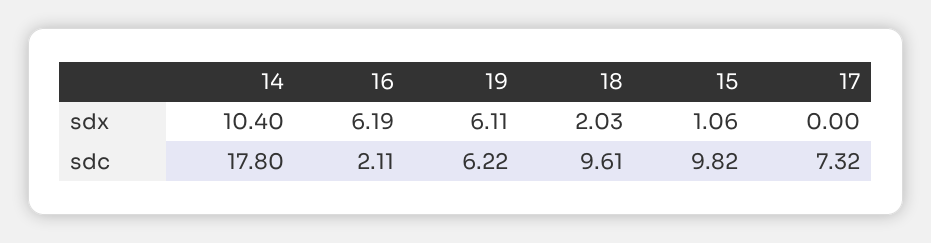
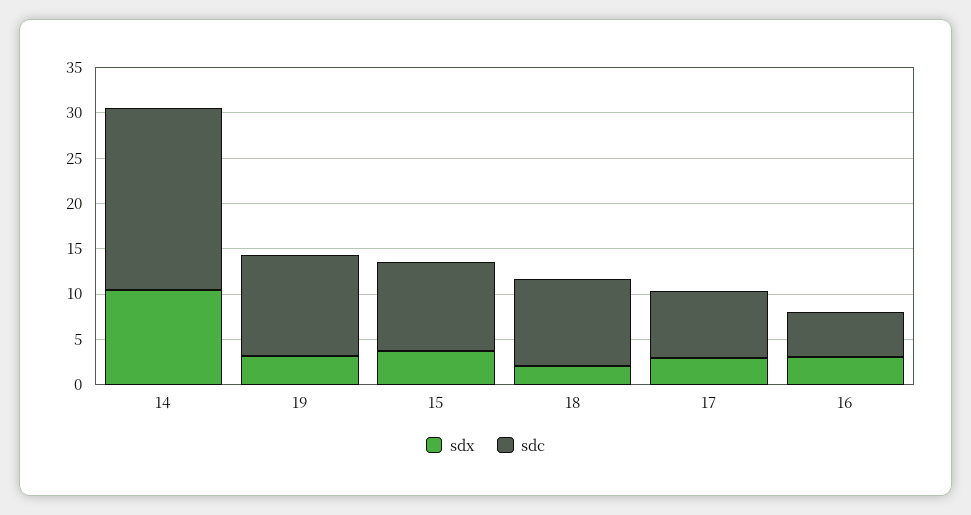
  {
    "sdx": {
      "14": 10.4,
-     "16": 6.19,
+     "16": 3,
-     "19": 6.11,
+     "19": 3,
      "18": 2.03,
-     "15": 1.06,
+     "15": 4,
-     "17": 0
+     "17": 3
    },
    "sdc": {
-     "14": 17.8,
+     "14": 20,
-     "16": 2.11,
+     "16": 5,
-     "19": 6.22,
+     "19": 11,
      "18": 9.61,
      "15": 9.82,
      "17": 7.32
    }
  }

